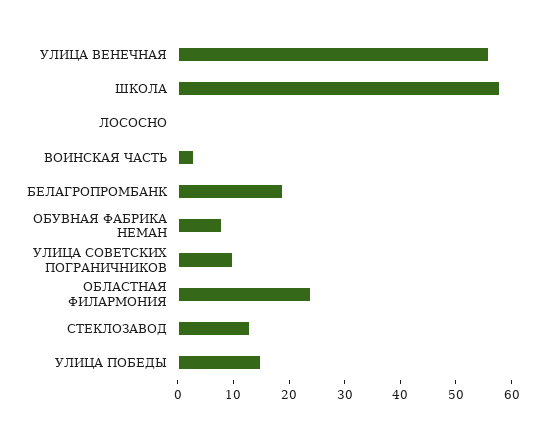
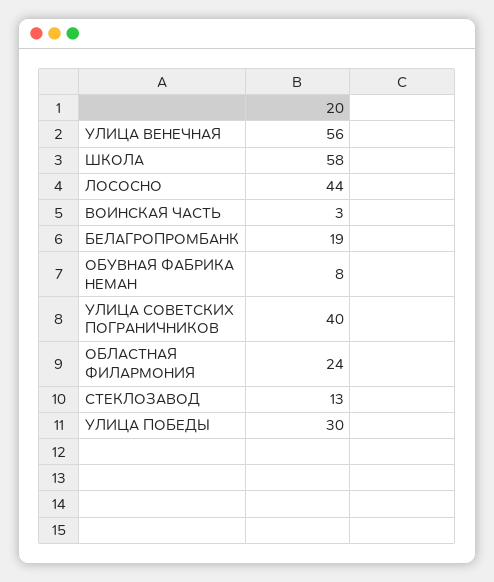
  {
    "УЛИЦА ВЕНЕЧНАЯ": 56,
    "ШКОЛА": 58,
-   "ЛОСОСНО": 0,
+   "ЛОСОСНО": 44,
    "ВОИНСКАЯ ЧАСТЬ": 3,
    "БЕЛАГРОПРОМБАНК": 19,
    "ОБУВНАЯ ФАБРИКА НЕМАН": 8,
-   "УЛИЦА СОВЕТСКИХ ПОГРАНИЧНИКОВ": 10,
+   "УЛИЦА СОВЕТСКИХ ПОГРАНИЧНИКОВ": 40,
    "ОБЛАСТНАЯ ФИЛАРМОНИЯ": 24,
    "СТЕКЛОЗАВОД": 13,
-   "УЛИЦА ПОБЕДЫ": 15
+   "УЛИЦА ПОБЕДЫ": 30
  }

